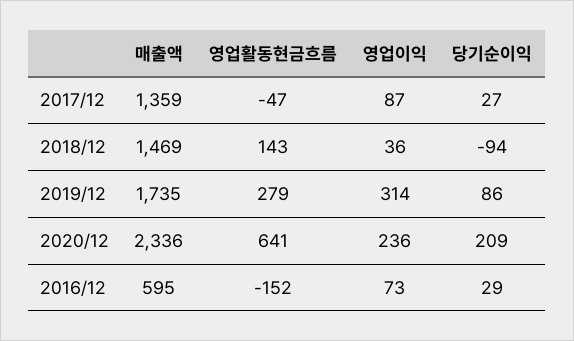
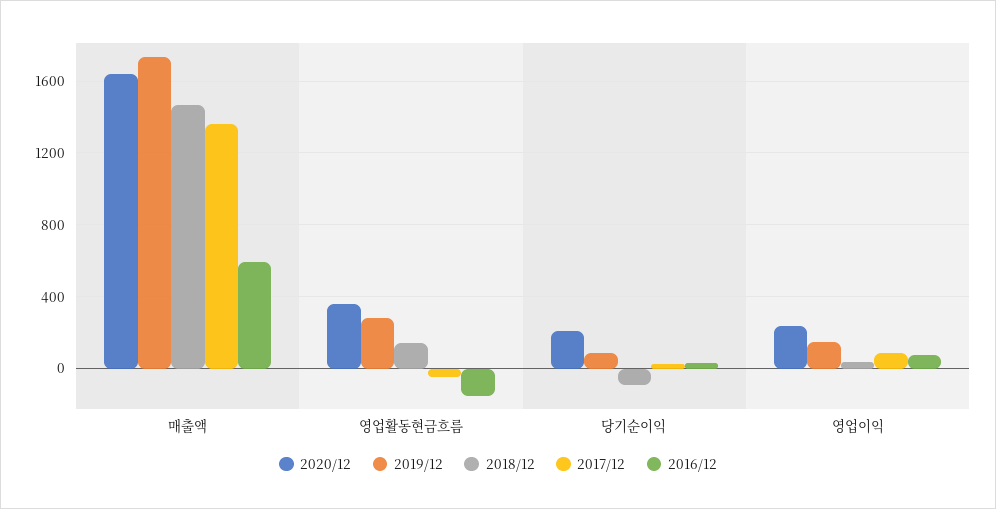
  {
    "2017/12": {
      "매출액": 1359,
      "영업활동현금흐름": -47,
      "영업이익": 87,
      "당기순이익": 27
    },
    "2018/12": {
      "매출액": 1469,
      "영업활동현금흐름": 143,
      "영업이익": 36,
      "당기순이익": -94
    },
    "2019/12": {
      "매출액": 1735,
      "영업활동현금흐름": 279,
-     "영업이익": 314,
+     "영업이익": 150,
      "당기순이익": 86
    },
    "2020/12": {
-     "매출액": 2336,
+     "매출액": 1650,
-     "영업활동현금흐름": 641,
+     "영업활동현금흐름": 350,
      "영업이익": 236,
      "당기순이익": 209
    },
    "2016/12": {
      "매출액": 595,
      "영업활동현금흐름": -152,
      "영업이익": 73,
      "당기순이익": 29
    }
  }

